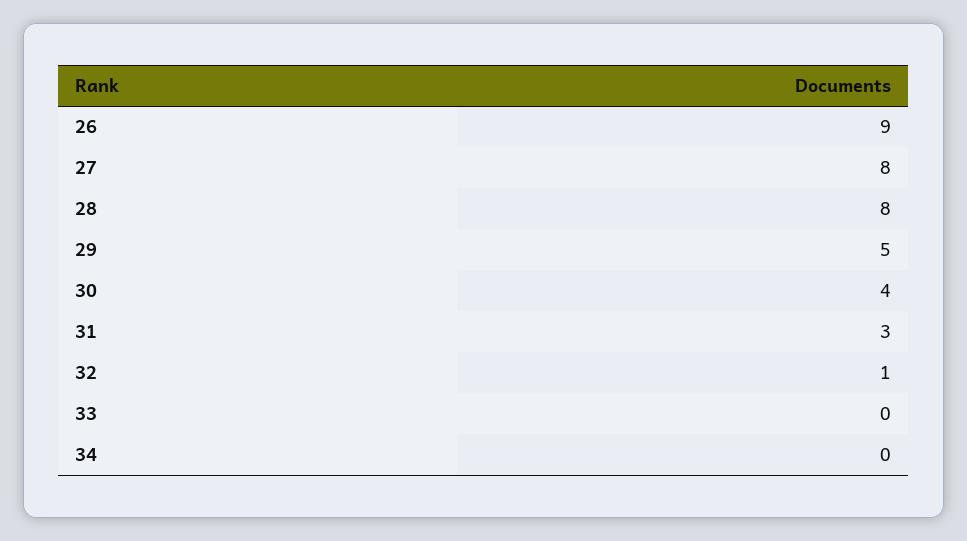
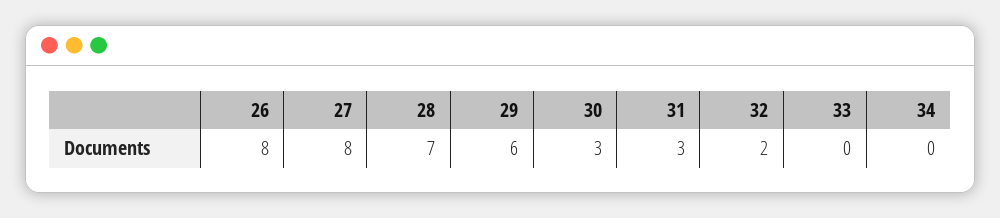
  {
-   "26": 9,
+   "26": 8,
    "27": 8,
-   "28": 8,
+   "28": 7,
-   "29": 5,
+   "29": 6,
-   "30": 4,
+   "30": 3,
    "31": 3,
-   "32": 1,
+   "32": 2,
    "33": 0,
    "34": 0
  }

